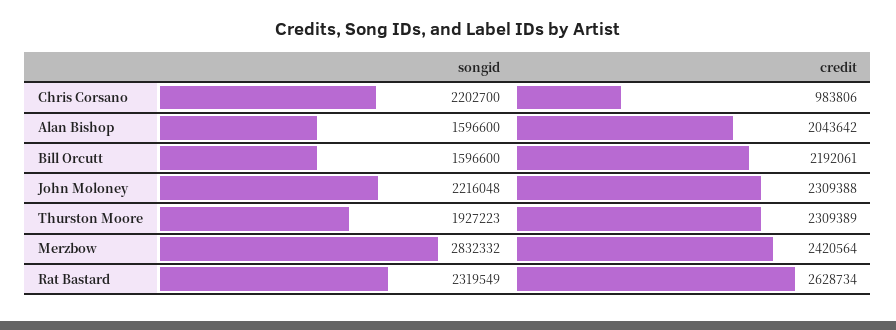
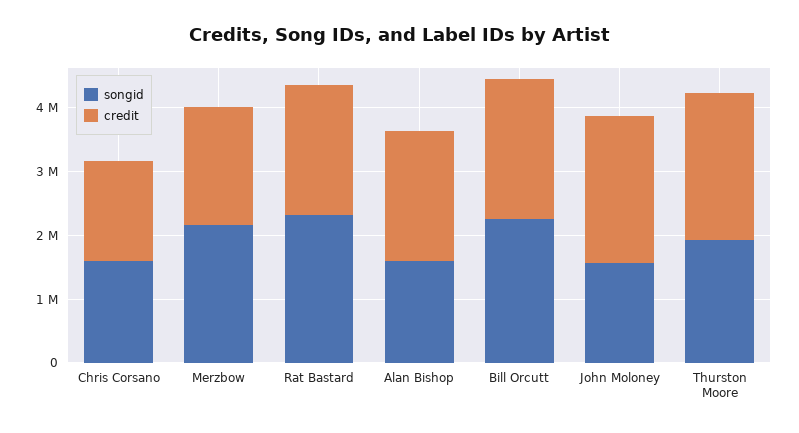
  {
    "songid": {
-     "Chris Corsano": 2202700,
+     "Chris Corsano": 1600000,
      "Alan Bishop": 1596600,
-     "Bill Orcutt": 1596600,
+     "Bill Orcutt": 2200000,
-     "John Moloney": 2216048,
+     "John Moloney": 1600000,
      "Thurston Moore": 1927223,
-     "Merzbow": 2832332,
+     "Merzbow": 2200000,
      "Rat Bastard": 2319549
    },
    "credit": {
-     "Chris Corsano": 983806,
+     "Chris Corsano": 1600000,
      "Alan Bishop": 2043642,
      "Bill Orcutt": 2192061,
      "John Moloney": 2309388,
      "Thurston Moore": 2309389,
-     "Merzbow": 2420564,
+     "Merzbow": 1800000,
-     "Rat Bastard": 2628734
+     "Rat Bastard": 2000000
    }
  }

